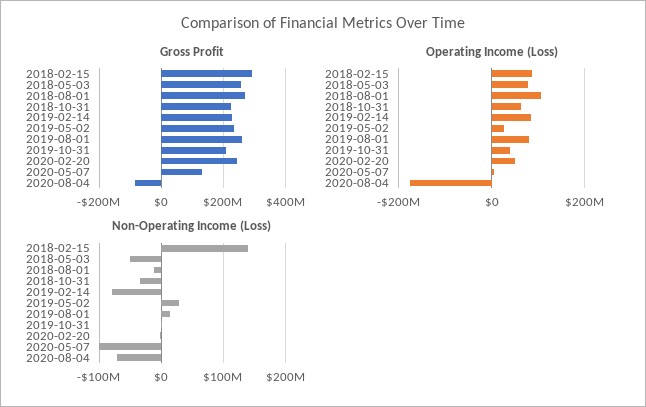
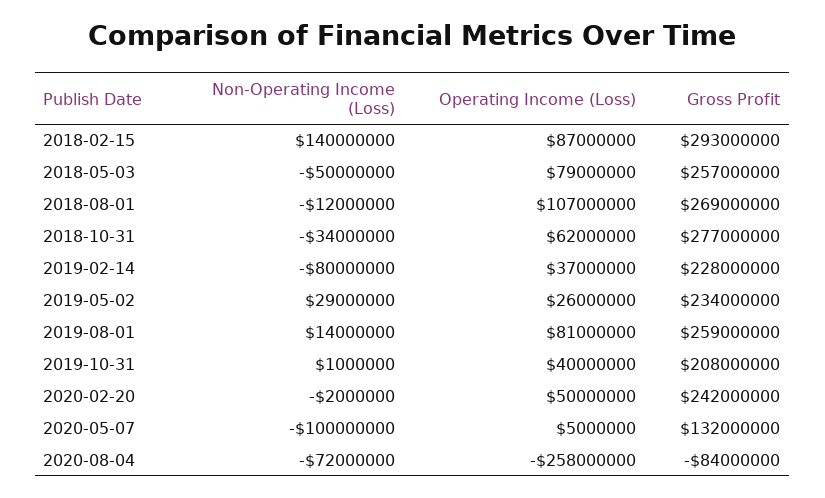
  {
    "Gross Profit": {
      "2018-02-15": 293000000,
      "2018-05-03": 257000000,
      "2018-08-01": 269000000,
-     "2018-10-31": 220000000,
+     "2018-10-31": 277000000,
      "2019-02-14": 228000000,
      "2019-05-02": 234000000,
      "2019-08-01": 259000000,
      "2019-10-31": 208000000,
      "2020-02-20": 242000000,
      "2020-05-07": 132000000,
      "2020-08-04": -84000000
    },
    "Operating Income (Loss)": {
      "2018-02-15": 87000000,
      "2018-05-03": 79000000,
      "2018-08-01": 107000000,
      "2018-10-31": 62000000,
-     "2019-02-14": 80000000,
+     "2019-02-14": 37000000,
      "2019-05-02": 26000000,
      "2019-08-01": 81000000,
      "2019-10-31": 40000000,
      "2020-02-20": 50000000,
      "2020-05-07": 5000000,
-     "2020-08-04": -180000000
+     "2020-08-04": -258000000
    },
    "Non-Operating Income (Loss)": {
      "2018-02-15": 140000000,
      "2018-05-03": -50000000,
      "2018-08-01": -12000000,
      "2018-10-31": -34000000,
      "2019-02-14": -80000000,
      "2019-05-02": 29000000,
      "2019-08-01": 14000000,
      "2019-10-31": 1000000,
      "2020-02-20": -2000000,
      "2020-05-07": -100000000,
      "2020-08-04": -72000000
    }
  }

